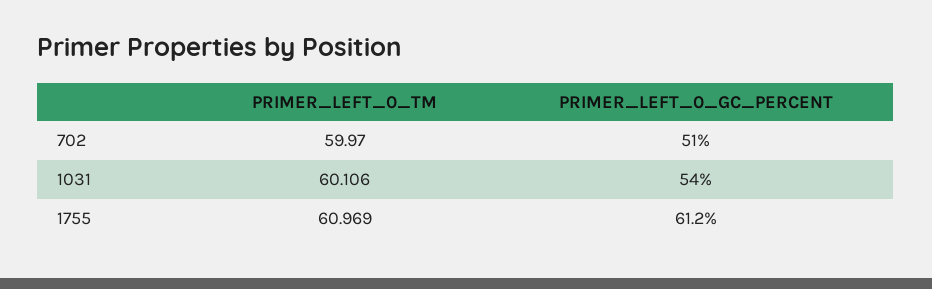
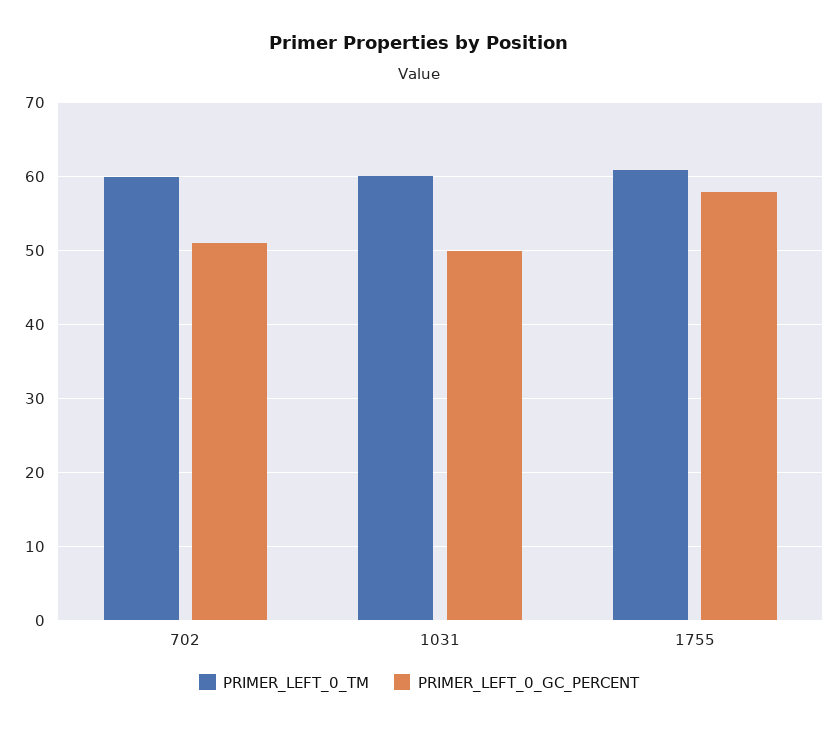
  {
    "PRIMER_LEFT_0_TM": {
      "702": 59.97,
      "1031": 60.106,
      "1755": 60.969
    },
    "PRIMER_LEFT_0_GC_PERCENT": {
      "702": 51,
-     "1031": 54,
+     "1031": 50,
-     "1755": 61.2
+     "1755": 58
    }
  }

